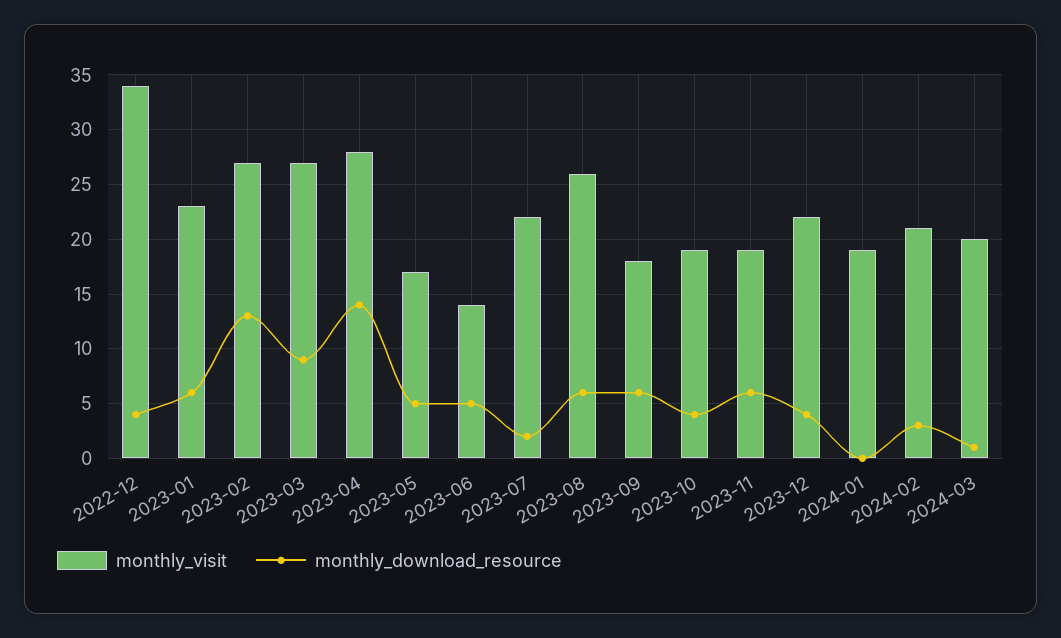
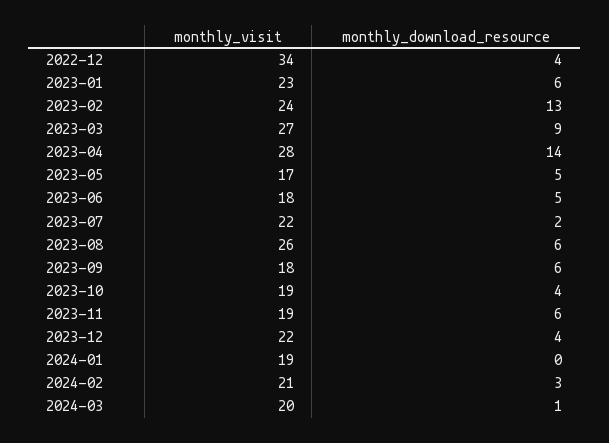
  {
    "monthly_visit": {
      "2022-12": 34,
      "2023-01": 23,
-     "2023-02": 27,
+     "2023-02": 24,
      "2023-03": 27,
      "2023-04": 28,
      "2023-05": 17,
-     "2023-06": 14,
+     "2023-06": 18,
      "2023-07": 22,
      "2023-08": 26,
      "2023-09": 18,
      "2023-10": 19,
      "2023-11": 19,
      "2023-12": 22,
      "2024-01": 19,
      "2024-02": 21,
      "2024-03": 20
    },
    "monthly_download_resource": {
      "2022-12": 4,
      "2023-01": 6,
      "2023-02": 13,
      "2023-03": 9,
      "2023-04": 14,
      "2023-05": 5,
      "2023-06": 5,
      "2023-07": 2,
      "2023-08": 6,
      "2023-09": 6,
      "2023-10": 4,
      "2023-11": 6,
      "2023-12": 4,
      "2024-01": 0,
      "2024-02": 3,
      "2024-03": 1
    }
  }

